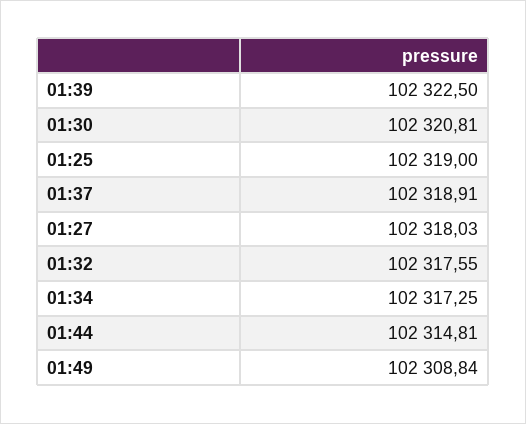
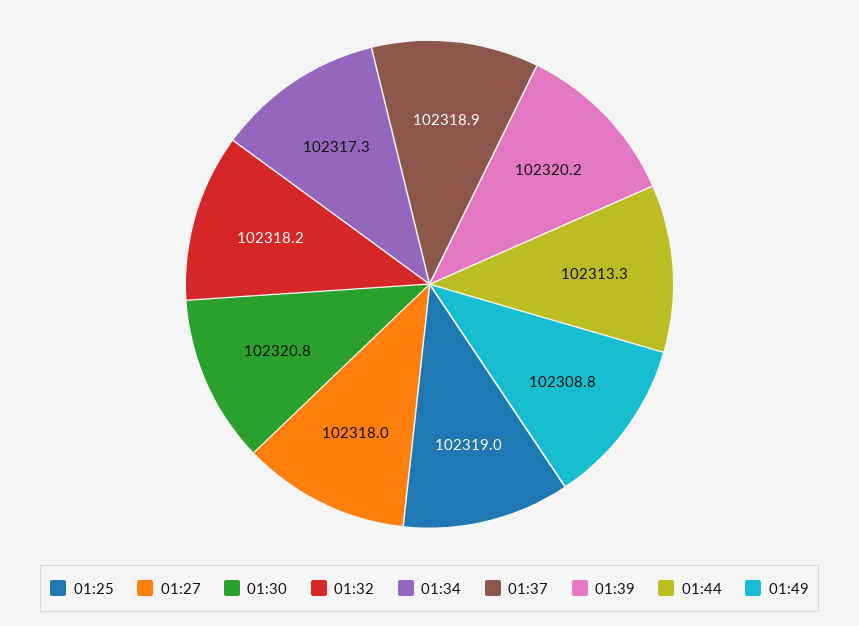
  {
-   "01:39": 102322.5,
+   "01:39": 102320.2,
    "01:30": 102320.81,
    "01:25": 102319,
    "01:37": 102318.91,
    "01:27": 102318.03,
-   "01:32": 102317.55,
+   "01:32": 102318.2,
    "01:34": 102317.25,
-   "01:44": 102314.81,
+   "01:44": 102313.3,
    "01:49": 102308.84
  }

